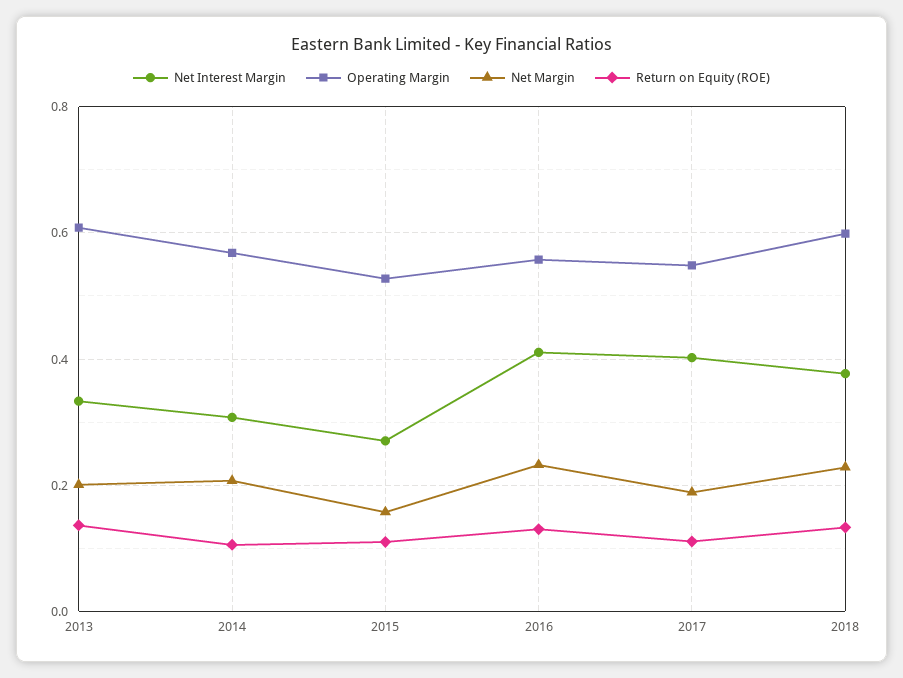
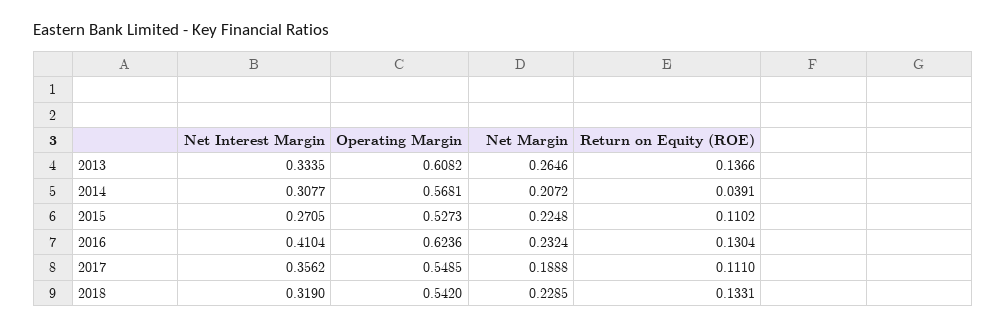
  {
    "Net Interest Margin": {
      "2013": 0.3335,
      "2014": 0.3077,
      "2015": 0.2705,
      "2016": 0.4104,
-     "2017": 0.4,
+     "2017": 0.3562,
-     "2018": 0.38
+     "2018": 0.319
    },
    "Operating Margin": {
      "2013": 0.6082,
      "2014": 0.5681,
      "2015": 0.5273,
-     "2016": 0.56,
+     "2016": 0.6236,
      "2017": 0.5485,
-     "2018": 0.6
+     "2018": 0.542
    },
    "Net Margin": {
-     "2013": 0.2,
+     "2013": 0.2646,
      "2014": 0.2072,
-     "2015": 0.16,
+     "2015": 0.2248,
      "2016": 0.2324,
      "2017": 0.1888,
      "2018": 0.2285
    },
    "Return on Equity (ROE)": {
      "2013": 0.1366,
-     "2014": 0.1,
+     "2014": 0.0391,
      "2015": 0.1102,
      "2016": 0.1304,
      "2017": 0.111,
      "2018": 0.1331
    }
  }

